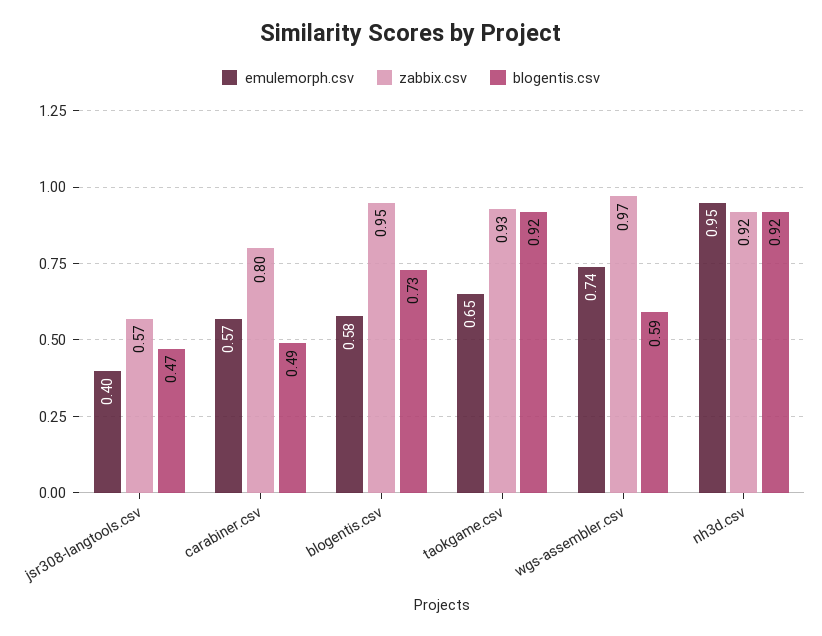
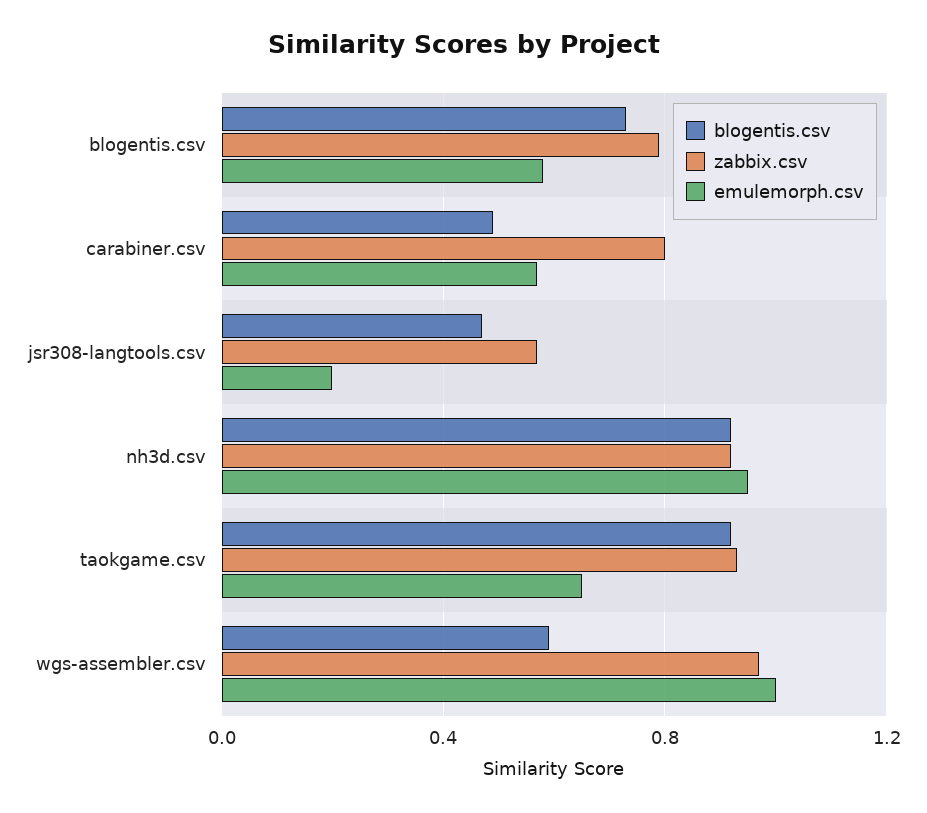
  {
    "emulemorph.csv": {
-     "jsr308-langtools.csv": 0.4,
+     "jsr308-langtools.csv": 0.2,
      "carabiner.csv": 0.57,
      "blogentis.csv": 0.58,
      "taokgame.csv": 0.65,
-     "wgs-assembler.csv": 0.74,
+     "wgs-assembler.csv": 1,
      "nh3d.csv": 0.95
    },
    "zabbix.csv": {
      "jsr308-langtools.csv": 0.57,
      "carabiner.csv": 0.8,
-     "blogentis.csv": 0.95,
+     "blogentis.csv": 0.8,
      "taokgame.csv": 0.93,
      "wgs-assembler.csv": 0.97,
      "nh3d.csv": 0.92
    },
    "blogentis.csv": {
      "jsr308-langtools.csv": 0.47,
      "carabiner.csv": 0.49,
      "blogentis.csv": 0.73,
      "taokgame.csv": 0.92,
      "wgs-assembler.csv": 0.59,
      "nh3d.csv": 0.92
    }
  }

